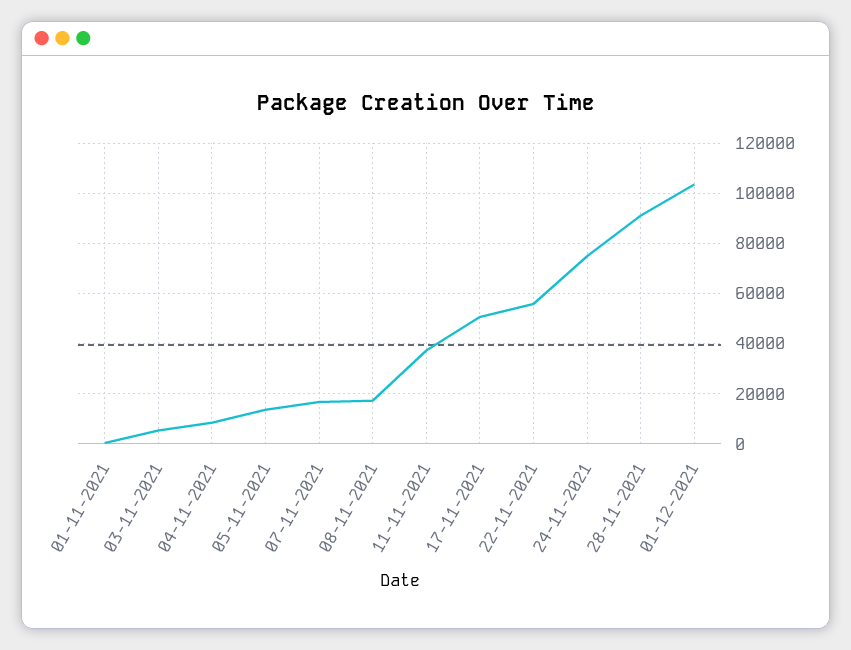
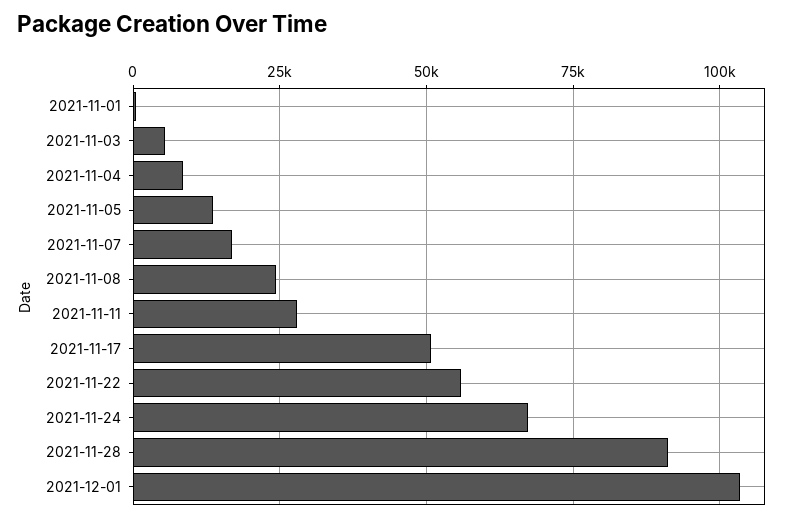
  {
    "01-11-2021": 0,
    "03-11-2021": 5000,
    "04-11-2021": 7500,
    "05-11-2021": 12500,
    "07-11-2021": 17500,
-   "08-11-2021": 17500,
+   "08-11-2021": 25000,
-   "11-11-2021": 37500,
+   "11-11-2021": 27500,
    "17-11-2021": 50000,
    "22-11-2021": 55000,
-   "24-11-2021": 75000,
+   "24-11-2021": 67500,
    "28-11-2021": 90000,
    "01-12-2021": 102500
  }

